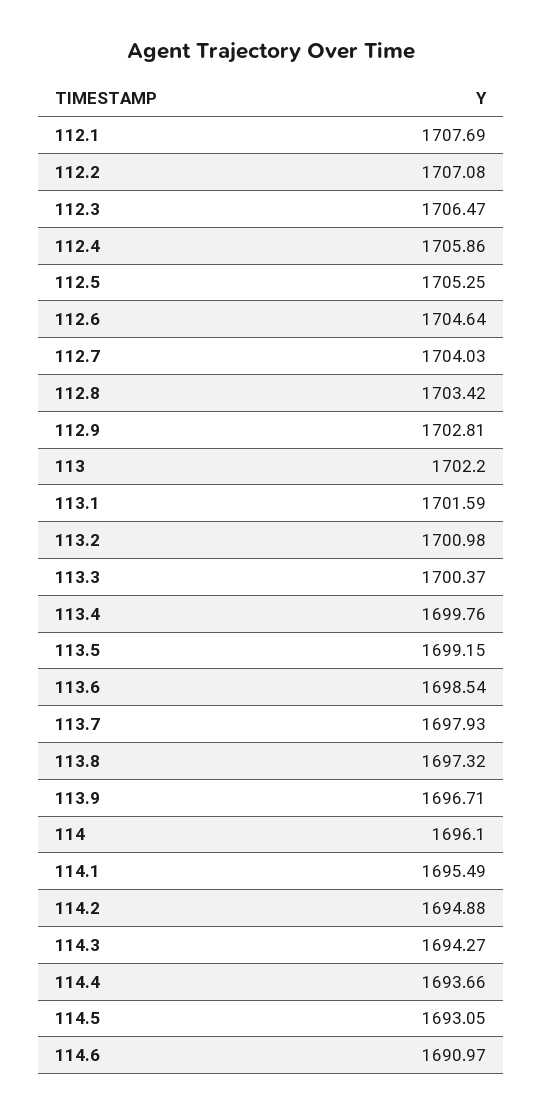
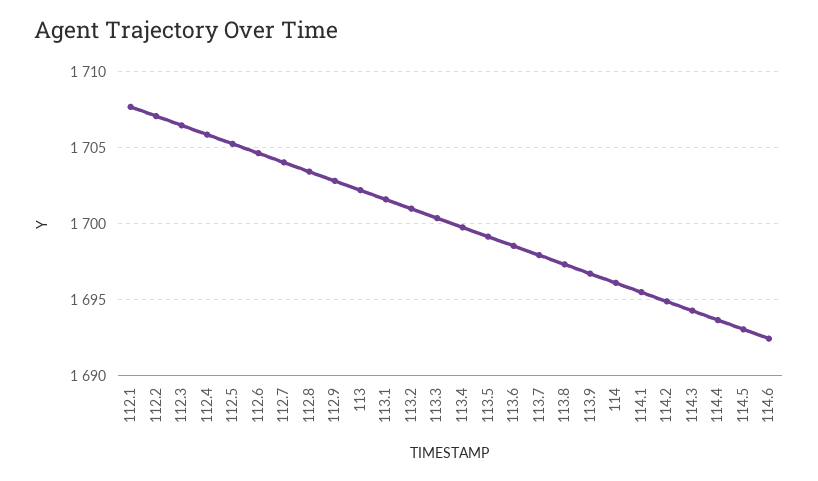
  {
    "112.1": 1707.69,
    "112.2": 1707.08,
    "112.3": 1706.47,
    "112.4": 1705.86,
    "112.5": 1705.25,
    "112.6": 1704.64,
    "112.7": 1704.03,
    "112.8": 1703.42,
    "112.9": 1702.81,
    "113": 1702.2,
    "113.1": 1701.59,
    "113.2": 1700.98,
    "113.3": 1700.37,
    "113.4": 1699.76,
    "113.5": 1699.15,
    "113.6": 1698.54,
    "113.7": 1697.93,
    "113.8": 1697.32,
    "113.9": 1696.71,
    "114": 1696.1,
    "114.1": 1695.49,
    "114.2": 1694.88,
    "114.3": 1694.27,
    "114.4": 1693.66,
    "114.5": 1693.05,
-   "114.6": 1690.97
+   "114.6": 1692.5
  }

